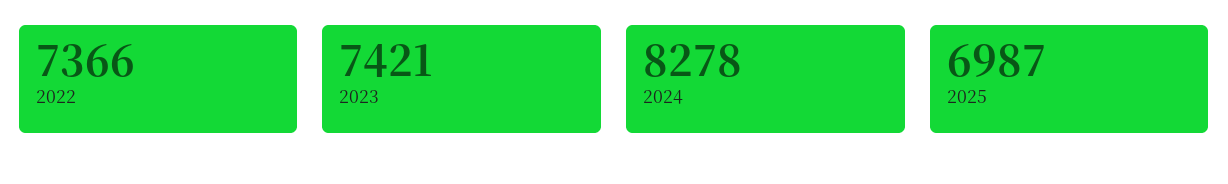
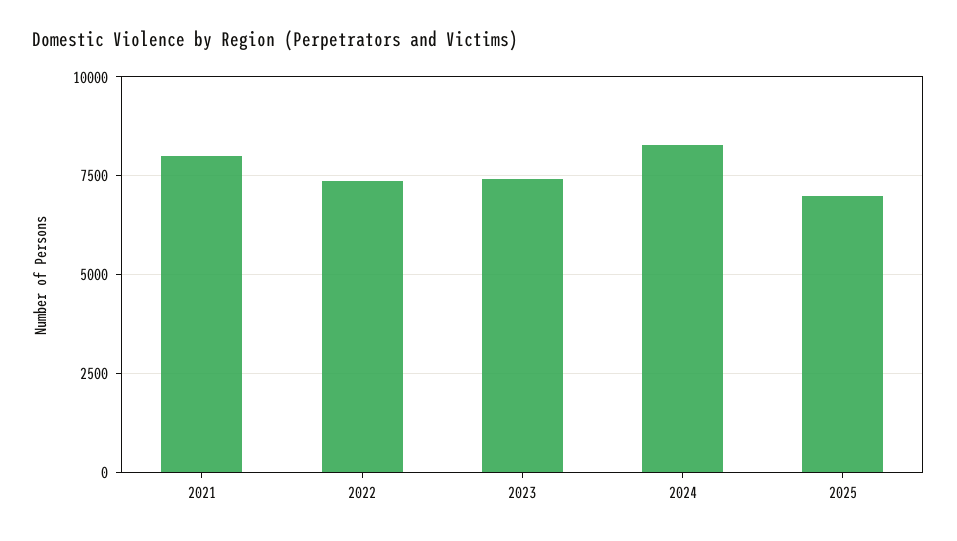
  {
    "2022": 7366,
    "2023": 7421,
    "2024": 8278,
-   "2025": 6987
+   "2025": 6987,
+   "2021": 8000
  }

